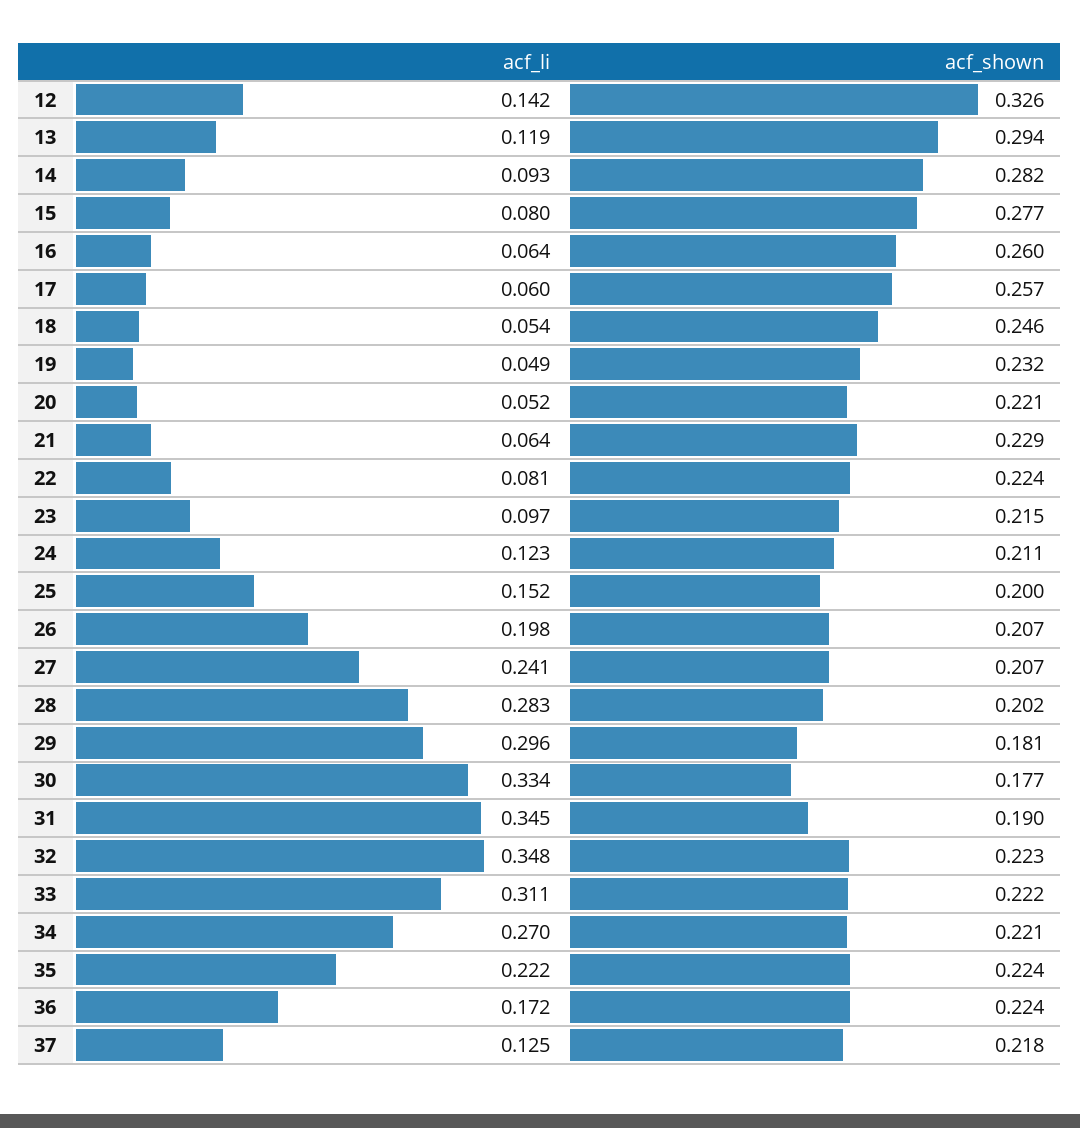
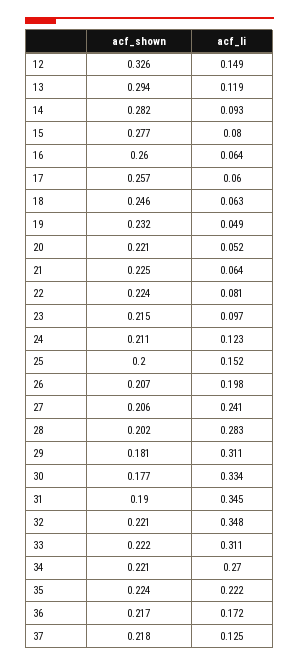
  {
    "acf_li": {
-     "12": 0.142,
+     "12": 0.149,
      "13": 0.119,
      "14": 0.093,
      "15": 0.08,
      "16": 0.064,
      "17": 0.06,
-     "18": 0.054,
+     "18": 0.063,
      "19": 0.049,
      "20": 0.052,
      "21": 0.064,
      "22": 0.081,
      "23": 0.097,
      "24": 0.123,
      "25": 0.152,
      "26": 0.198,
      "27": 0.241,
      "28": 0.283,
-     "29": 0.296,
+     "29": 0.311,
      "30": 0.334,
      "31": 0.345,
      "32": 0.348,
      "33": 0.311,
      "34": 0.27,
      "35": 0.222,
      "36": 0.172,
      "37": 0.125
    },
    "acf_shown": {
      "12": 0.326,
      "13": 0.294,
      "14": 0.282,
      "15": 0.277,
      "16": 0.26,
      "17": 0.257,
      "18": 0.246,
      "19": 0.232,
      "20": 0.221,
-     "21": 0.229,
+     "21": 0.225,
      "22": 0.224,
      "23": 0.215,
      "24": 0.211,
      "25": 0.2,
      "26": 0.207,
-     "27": 0.207,
+     "27": 0.206,
      "28": 0.202,
      "29": 0.181,
      "30": 0.177,
      "31": 0.19,
-     "32": 0.223,
+     "32": 0.221,
      "33": 0.222,
      "34": 0.221,
      "35": 0.224,
-     "36": 0.224,
+     "36": 0.217,
      "37": 0.218
    }
  }

